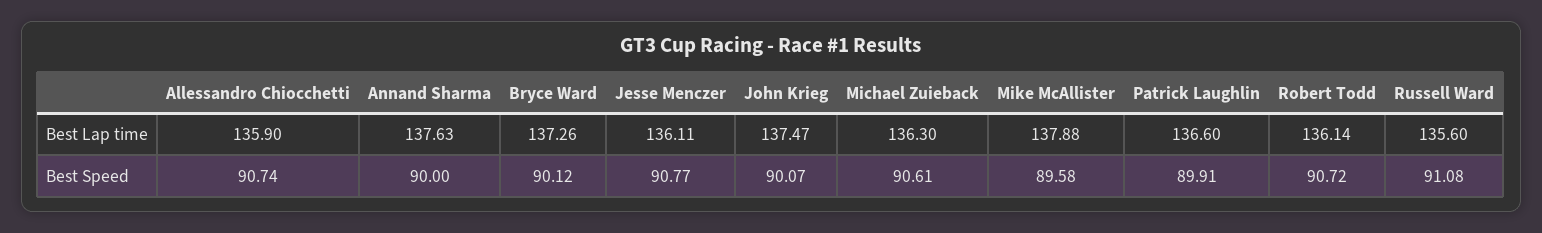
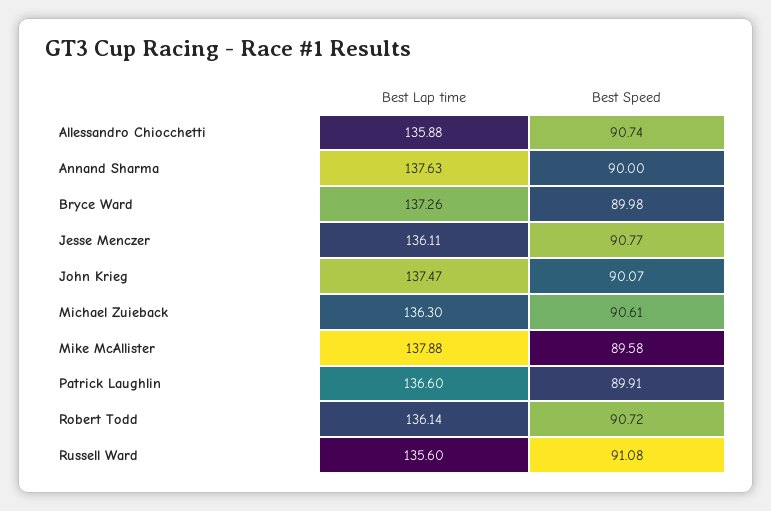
  {
    "Allessandro Chiocchetti": {
-     "Best Lap time": 135.9,
+     "Best Lap time": 135.88,
      "Best Speed": 90.74
    },
    "Annand Sharma": {
      "Best Lap time": 137.63,
      "Best Speed": 90
    },
    "Bryce Ward": {
      "Best Lap time": 137.26,
-     "Best Speed": 90.12
+     "Best Speed": 89.98
    },
    "Jesse Menczer": {
      "Best Lap time": 136.11,
      "Best Speed": 90.77
    },
    "John Krieg": {
      "Best Lap time": 137.47,
      "Best Speed": 90.07
    },
    "Michael Zuieback": {
      "Best Lap time": 136.3,
      "Best Speed": 90.61
    },
    "Mike McAllister": {
      "Best Lap time": 137.88,
      "Best Speed": 89.58
    },
    "Patrick Laughlin": {
      "Best Lap time": 136.6,
      "Best Speed": 89.91
    },
    "Robert Todd": {
      "Best Lap time": 136.14,
      "Best Speed": 90.72
    },
    "Russell Ward": {
      "Best Lap time": 135.6,
      "Best Speed": 91.08
    }
  }

